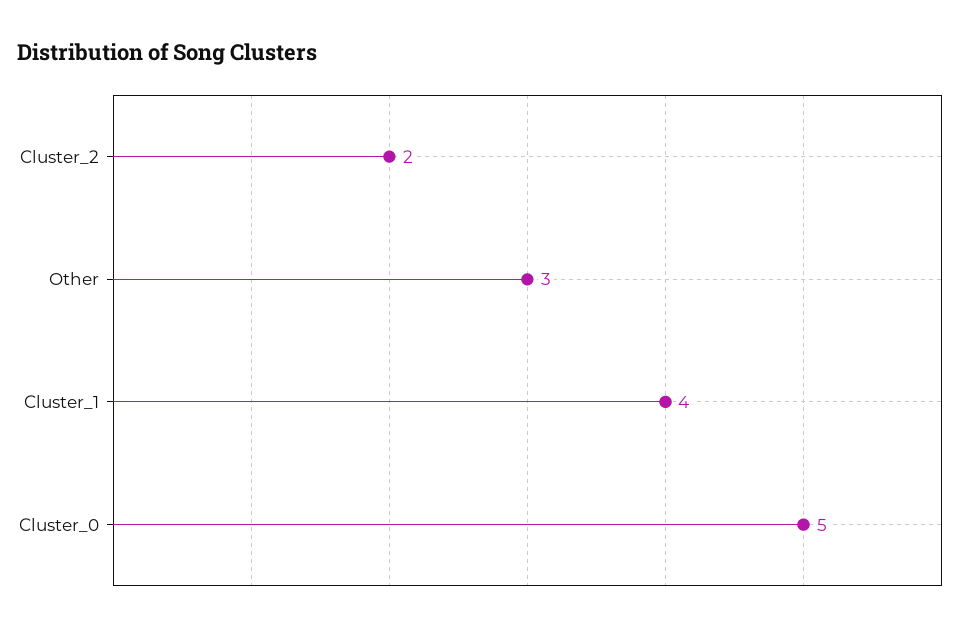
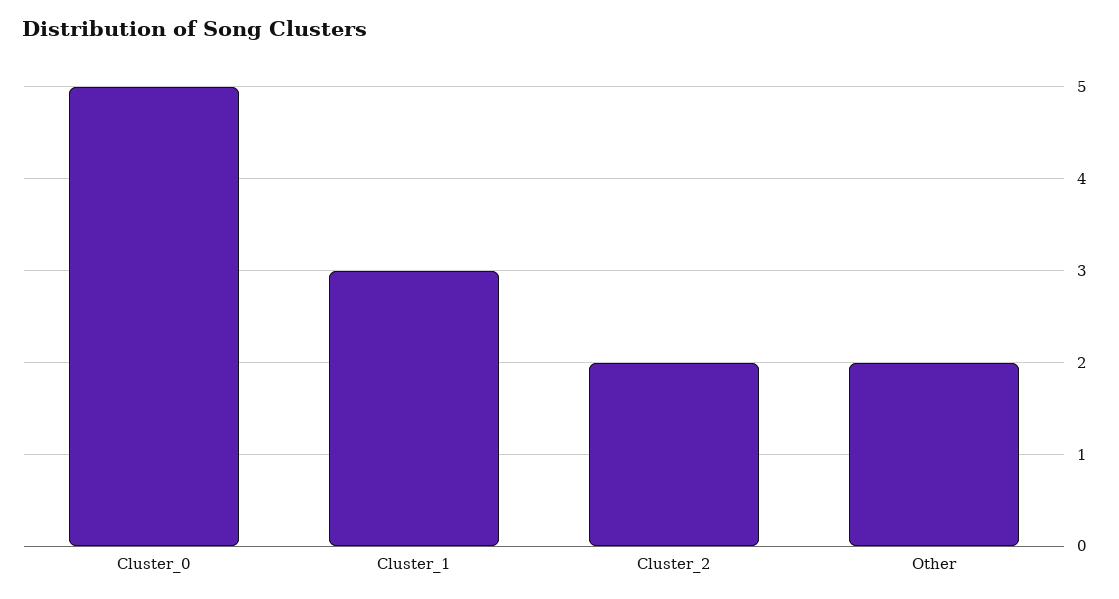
  {
    "Cluster_2": 2,
-   "Other": 3,
+   "Other": 2,
-   "Cluster_1": 4,
+   "Cluster_1": 3,
    "Cluster_0": 5
  }

